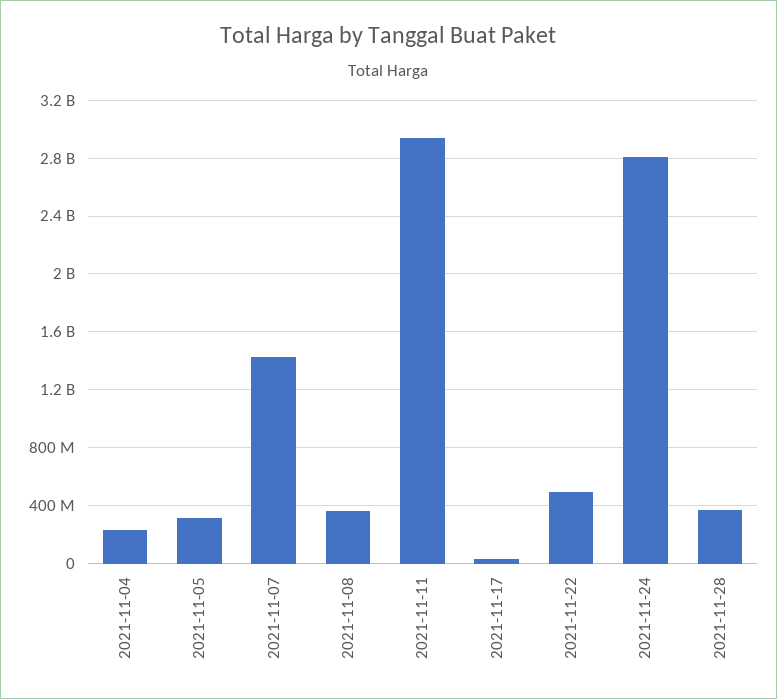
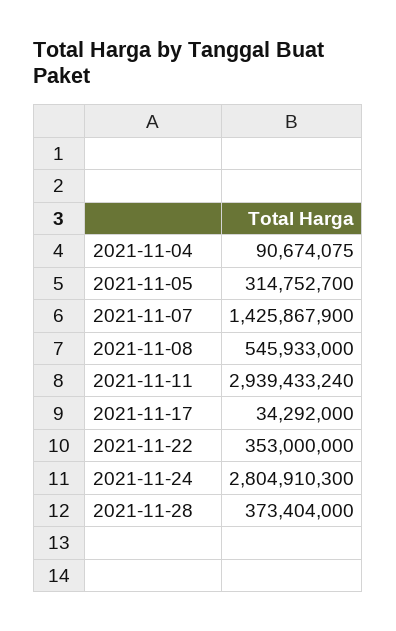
  {
-   "2021-11-04": 250000000,
+   "2021-11-04": 90674075,
    "2021-11-05": 314752700,
    "2021-11-07": 1425867900,
-   "2021-11-08": 350000000,
+   "2021-11-08": 545933000,
    "2021-11-11": 2939433240,
    "2021-11-17": 34292000,
-   "2021-11-22": 500000000,
+   "2021-11-22": 353000000,
    "2021-11-24": 2804910300,
    "2021-11-28": 373404000
  }

